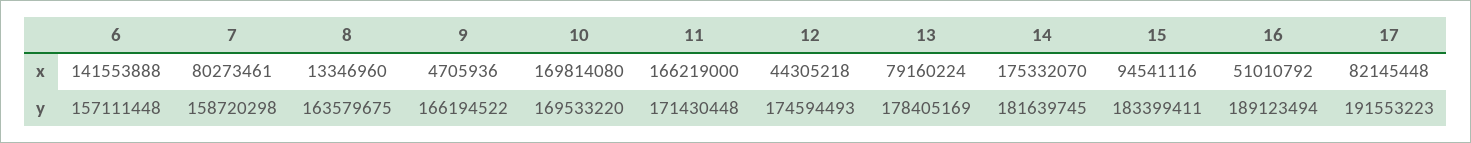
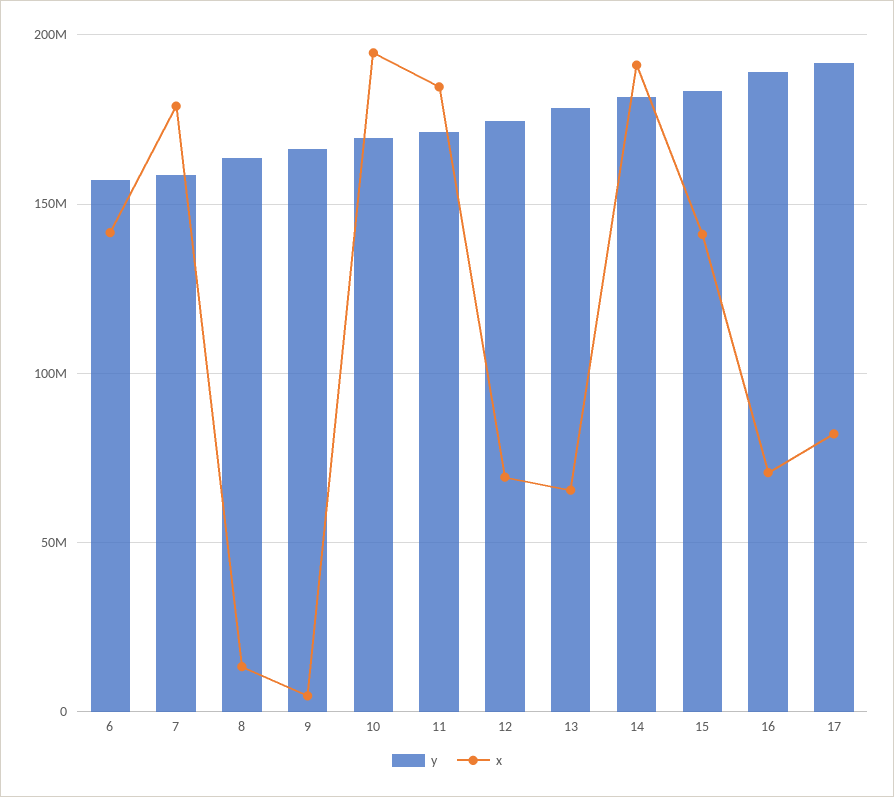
  {
    "x": {
      "6": 141553888,
-     "7": 80273461,
+     "7": 180000000,
      "8": 13346960,
      "9": 4705936,
-     "10": 169814080,
+     "10": 195000000,
-     "11": 166219000,
+     "11": 185000000,
-     "12": 44305218,
+     "12": 70000000,
-     "13": 79160224,
+     "13": 65000000,
-     "14": 175332070,
+     "14": 190000000,
-     "15": 94541116,
+     "15": 140000000,
-     "16": 51010792,
+     "16": 70000000,
      "17": 82145448
    },
    "y": {
      "6": 157111448,
      "7": 158720298,
      "8": 163579675,
      "9": 166194522,
      "10": 169533220,
      "11": 171430448,
      "12": 174594493,
      "13": 178405169,
      "14": 181639745,
      "15": 183399411,
      "16": 189123494,
      "17": 191553223
    }
  }

